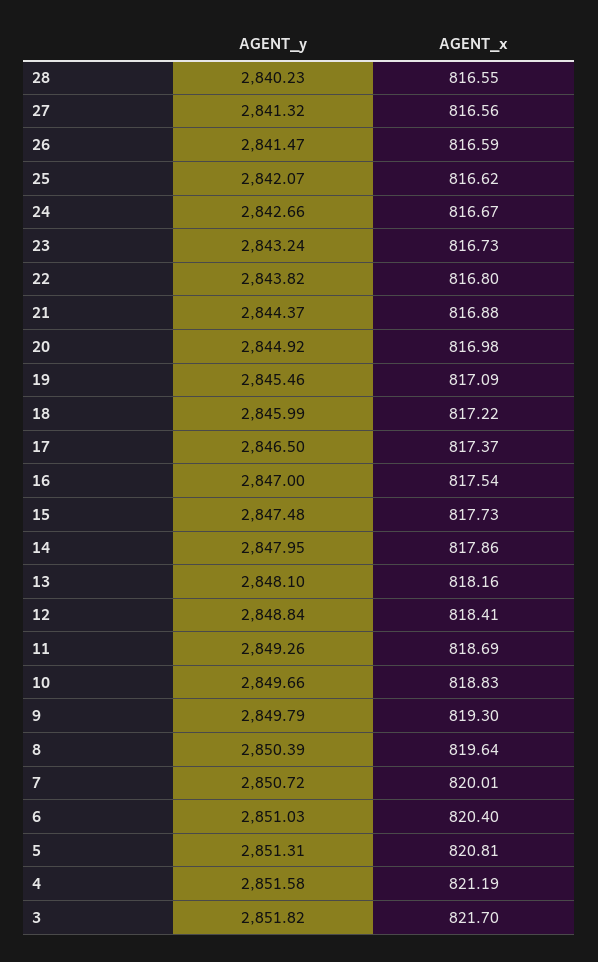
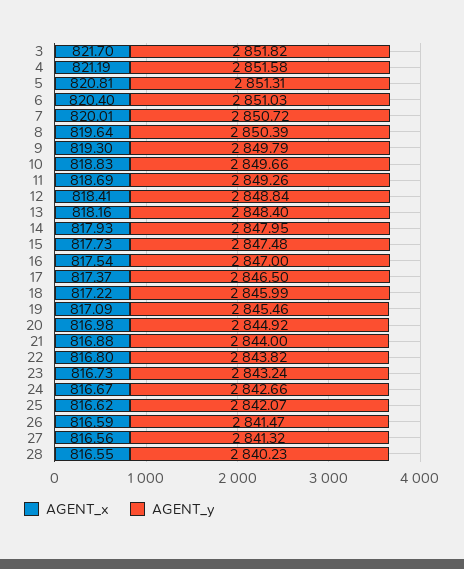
  {
    "AGENT_y": {
      "28": 2840.23,
      "27": 2841.32,
      "26": 2841.47,
      "25": 2842.07,
      "24": 2842.66,
      "23": 2843.24,
      "22": 2843.82,
-     "21": 2844.37,
+     "21": 2844,
      "20": 2844.92,
      "19": 2845.46,
      "18": 2845.99,
      "17": 2846.5,
      "16": 2847,
      "15": 2847.48,
      "14": 2847.95,
-     "13": 2848.1,
+     "13": 2848.4,
      "12": 2848.84,
      "11": 2849.26,
      "10": 2849.66,
      "9": 2849.79,
      "8": 2850.39,
      "7": 2850.72,
      "6": 2851.03,
      "5": 2851.31,
      "4": 2851.58,
      "3": 2851.82
    },
    "AGENT_x": {
      "28": 816.55,
      "27": 816.56,
      "26": 816.59,
      "25": 816.62,
      "24": 816.67,
      "23": 816.73,
      "22": 816.8,
      "21": 816.88,
      "20": 816.98,
      "19": 817.09,
      "18": 817.22,
      "17": 817.37,
      "16": 817.54,
      "15": 817.73,
-     "14": 817.86,
+     "14": 817.93,
      "13": 818.16,
      "12": 818.41,
      "11": 818.69,
      "10": 818.83,
      "9": 819.3,
      "8": 819.64,
      "7": 820.01,
      "6": 820.4,
      "5": 820.81,
      "4": 821.19,
      "3": 821.7
    }
  }

